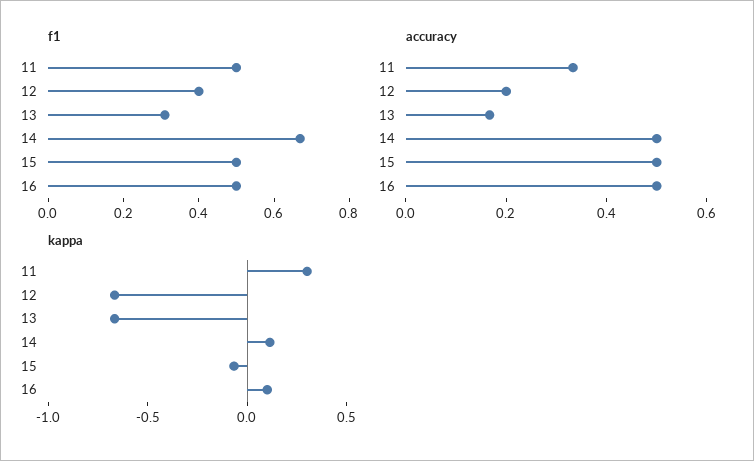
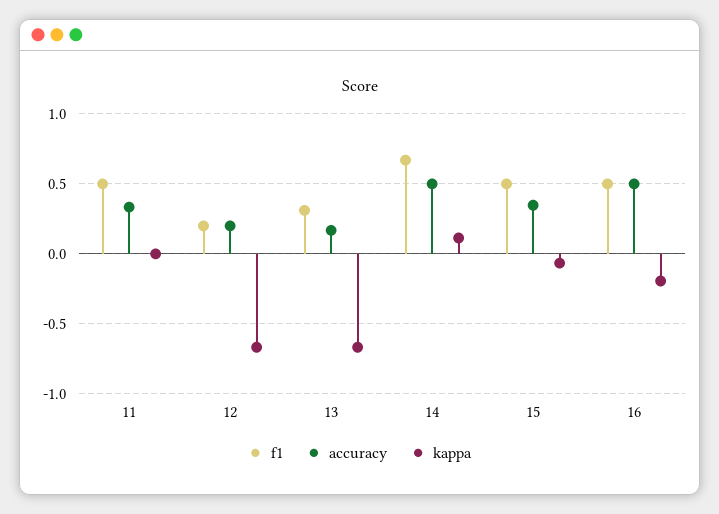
  {
    "f1": {
      "11": 0.5,
-     "12": 0.4,
+     "12": 0.2,
      "13": 0.3,
      "14": 0.65,
      "15": 0.5,
      "16": 0.5
    },
    "accuracy": {
      "11": 0.35,
      "12": 0.2,
      "13": 0.15,
      "14": 0.5,
-     "15": 0.5,
+     "15": 0.35,
      "16": 0.5
    },
    "kappa": {
-     "11": 0.3,
+     "11": 0,
      "12": -0.65,
      "13": -0.65,
      "14": 0.1,
      "15": -0.05,
-     "16": 0.1
+     "16": -0.2
    }
  }

